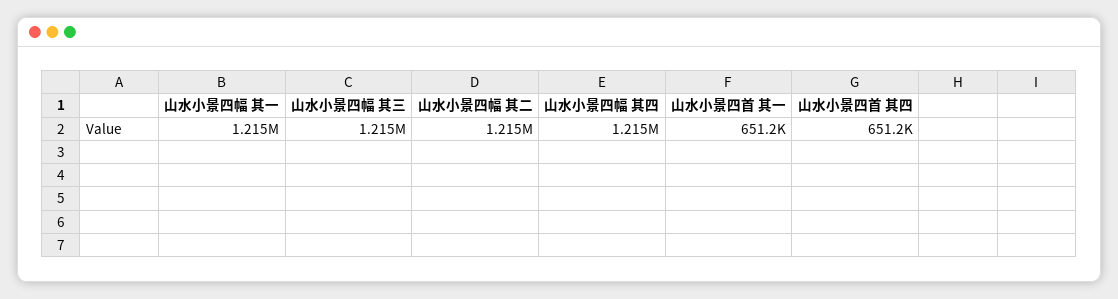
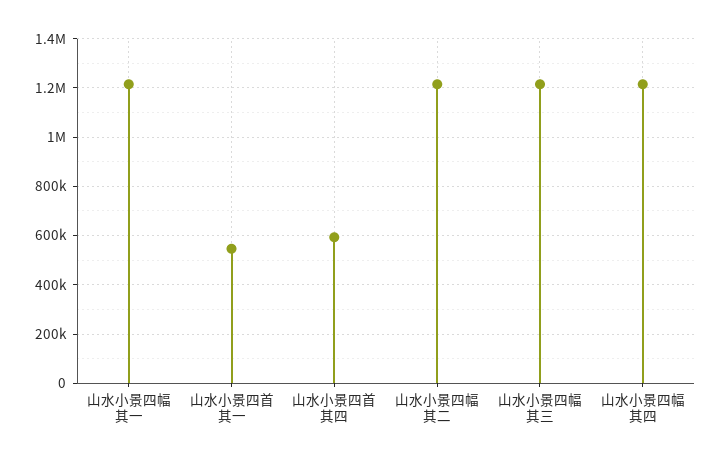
  {
    "山水小景四幅 其一": 1215000,
    "山水小景四幅 其三": 1215000,
    "山水小景四幅 其二": 1215000,
    "山水小景四幅 其四": 1215000,
-   "山水小景四首 其一": 651200,
+   "山水小景四首 其一": 550000,
-   "山水小景四首 其四": 651200
+   "山水小景四首 其四": 600000
  }

